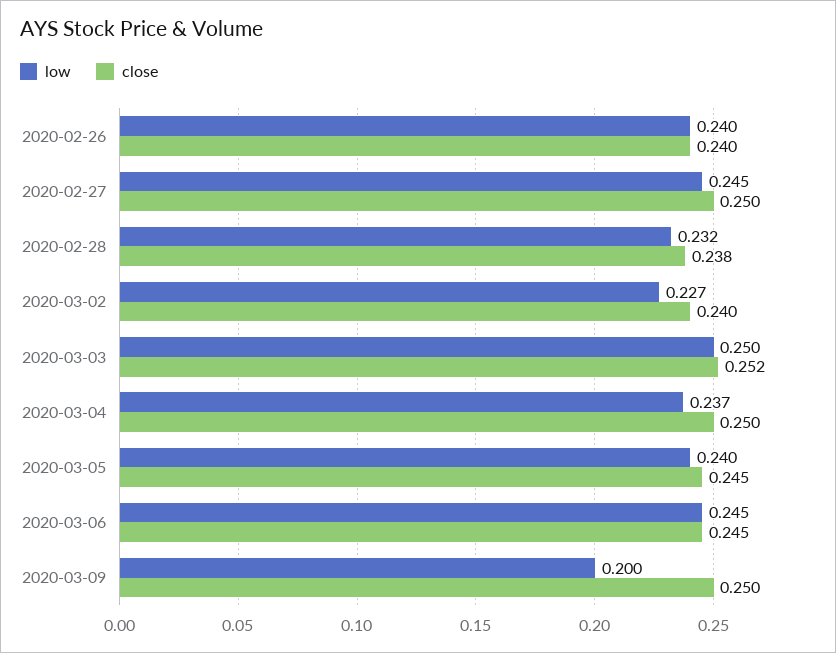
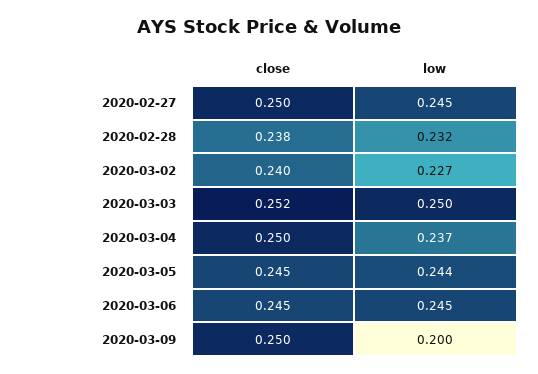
  {
    "low": {
-     "2020-02-26": 0.24,
      "2020-02-27": 0.245,
      "2020-02-28": 0.232,
      "2020-03-02": 0.227,
      "2020-03-03": 0.25,
      "2020-03-04": 0.237,
-     "2020-03-05": 0.24,
+     "2020-03-05": 0.244,
      "2020-03-06": 0.245,
      "2020-03-09": 0.2
    },
    "close": {
-     "2020-02-26": 0.24,
      "2020-02-27": 0.25,
      "2020-02-28": 0.238,
      "2020-03-02": 0.24,
      "2020-03-03": 0.252,
      "2020-03-04": 0.25,
      "2020-03-05": 0.245,
      "2020-03-06": 0.245,
      "2020-03-09": 0.25
    }
  }

